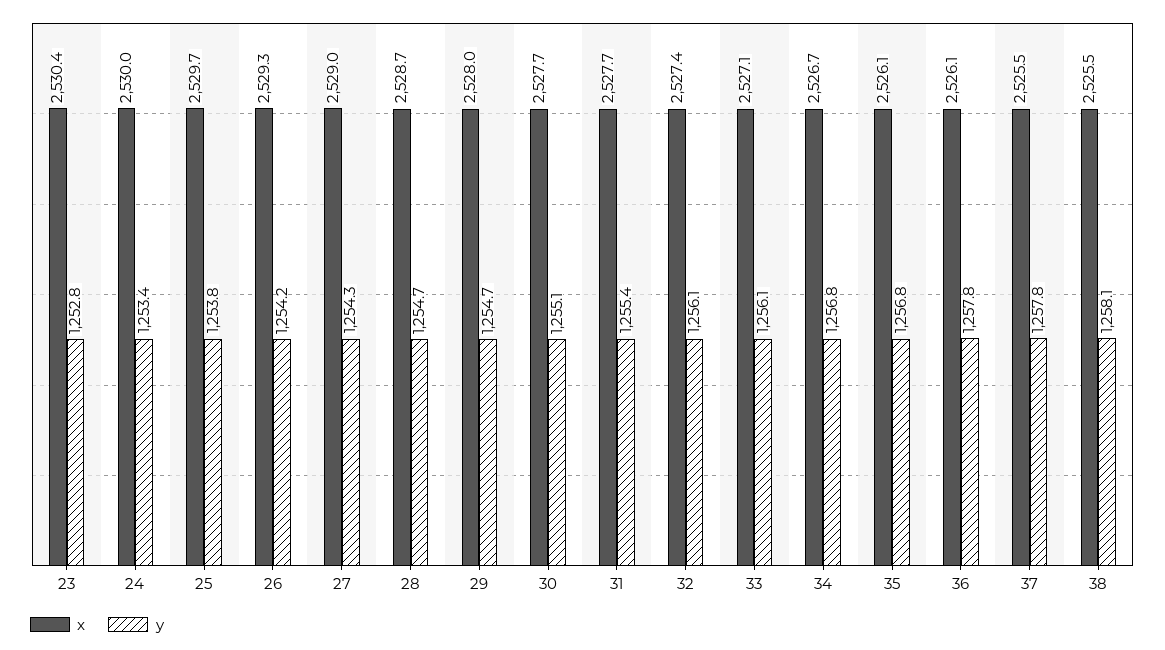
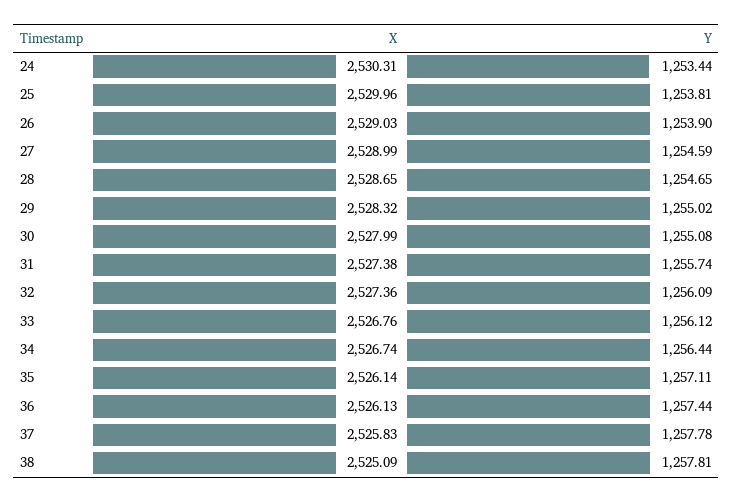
  {
    "x": {
-     "23": 2530.4,
-     "24": 2530,
+     "24": 2530.31,
-     "25": 2529.7,
+     "25": 2529.96,
-     "26": 2529.3,
+     "26": 2529.03,
      "27": 2528.99,
      "28": 2528.65,
-     "29": 2528,
+     "29": 2528.32,
-     "30": 2527.7,
+     "30": 2527.99,
-     "31": 2527.7,
+     "31": 2527.38,
      "32": 2527.36,
-     "33": 2527.1,
+     "33": 2526.76,
      "34": 2526.74,
      "35": 2526.14,
      "36": 2526.13,
-     "37": 2525.5,
+     "37": 2525.83,
-     "38": 2525.5
+     "38": 2525.09
    },
    "y": {
-     "23": 1252.8,
      "24": 1253.44,
      "25": 1253.81,
-     "26": 1254.2,
+     "26": 1253.9,
-     "27": 1254.3,
+     "27": 1254.59,
      "28": 1254.65,
-     "29": 1254.7,
+     "29": 1255.02,
      "30": 1255.08,
-     "31": 1255.4,
+     "31": 1255.74,
      "32": 1256.09,
      "33": 1256.12,
-     "34": 1256.8,
+     "34": 1256.44,
-     "35": 1256.8,
+     "35": 1257.11,
-     "36": 1257.8,
+     "36": 1257.44,
      "37": 1257.78,
-     "38": 1258.1
+     "38": 1257.81
    }
  }

